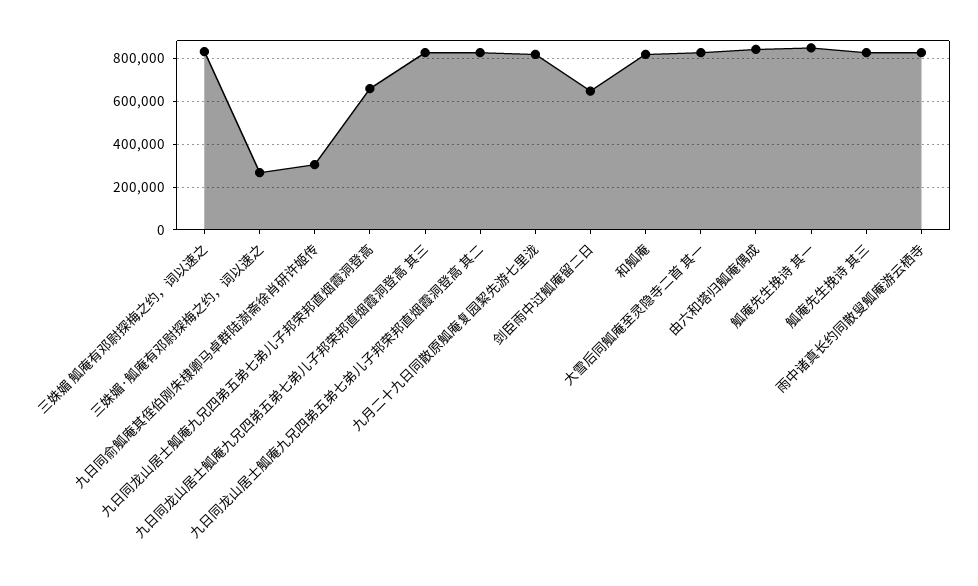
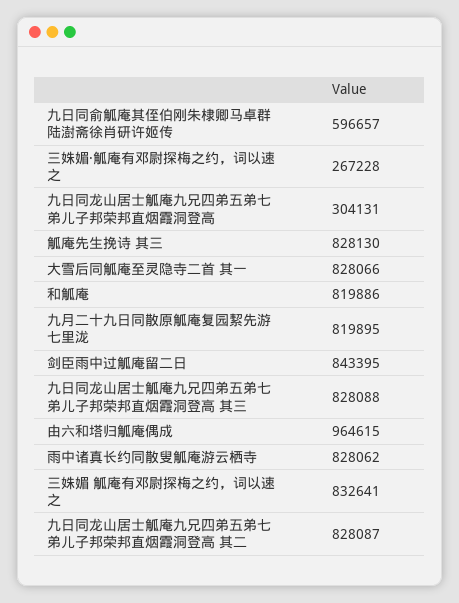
  {
    "三姝媚 觚庵有邓尉探梅之约，词以速之": 832641,
    "三姝媚·觚庵有邓尉探梅之约，词以速之": 267228,
-   "九日同俞觚庵其侄伯刚朱棣卿马卓群陆澍斋徐肖研许姬传": 300000,
+   "九日同俞觚庵其侄伯刚朱棣卿马卓群陆澍斋徐肖研许姬传": 596657,
-   "九日同龙山居士觚庵九兄四弟五弟七弟儿子邦荣邦直烟霞洞登高": 650000,
+   "九日同龙山居士觚庵九兄四弟五弟七弟儿子邦荣邦直烟霞洞登高": 304131,
    "九日同龙山居士觚庵九兄四弟五弟七弟儿子邦荣邦直烟霞洞登高 其三": 828088,
    "九日同龙山居士觚庵九兄四弟五弟七弟儿子邦荣邦直烟霞洞登高 其二": 828087,
    "九月二十九日同散原觚庵复园絜先游七里泷": 819895,
-   "剑臣雨中过觚庵留二日": 650000,
+   "剑臣雨中过觚庵留二日": 843395,
    "和觚庵": 819886,
    "大雪后同觚庵至灵隐寺二首 其一": 828066,
-   "由六和塔归觚庵偶成": 850000,
+   "由六和塔归觚庵偶成": 964615,
-   "觚庵先生挽诗 其一": 850000,
    "觚庵先生挽诗 其三": 828130,
    "雨中诸真长约同散叟觚庵游云栖寺": 828062
  }

